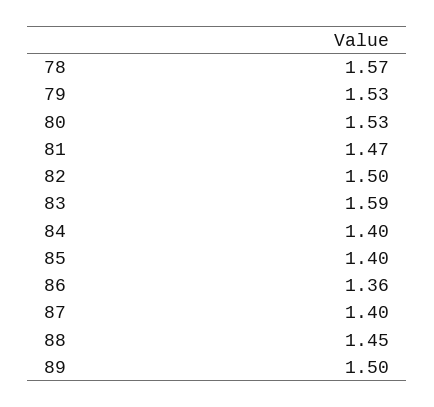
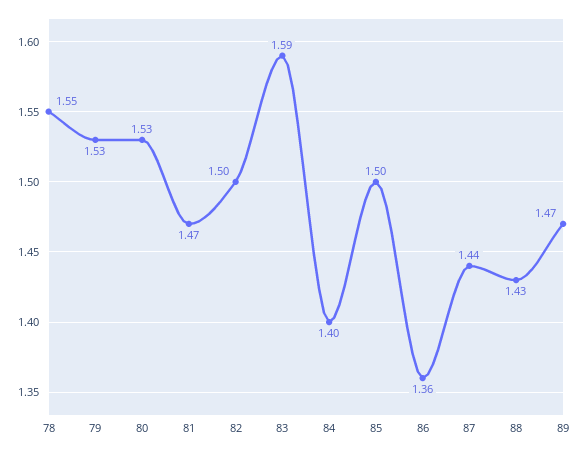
  {
-   "78": 1.57,
+   "78": 1.55,
    "79": 1.53,
    "80": 1.53,
    "81": 1.47,
    "82": 1.5,
    "83": 1.59,
    "84": 1.4,
-   "85": 1.4,
+   "85": 1.5,
    "86": 1.36,
-   "87": 1.4,
+   "87": 1.44,
-   "88": 1.45,
+   "88": 1.43,
-   "89": 1.5
+   "89": 1.47
  }

